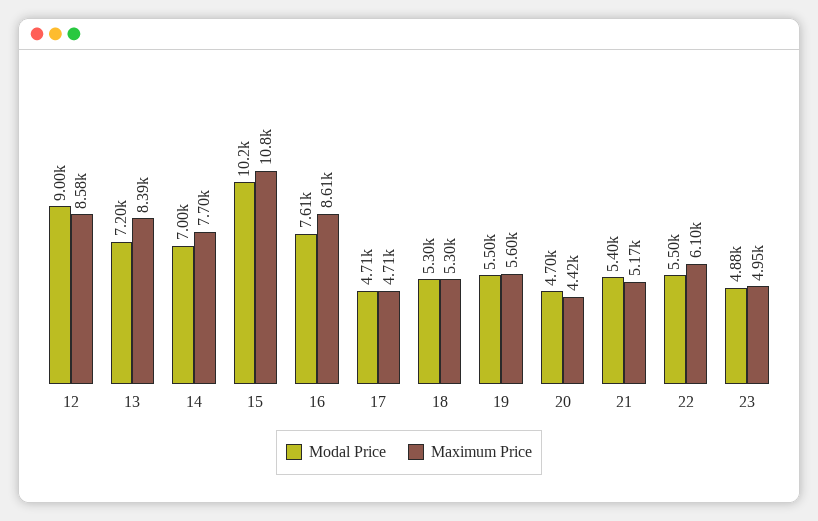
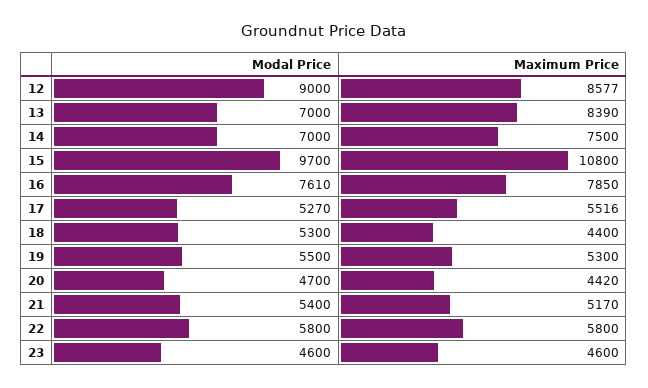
  {
    "Modal Price": {
      "12": 9000,
-     "13": 7200,
+     "13": 7000,
      "14": 7000,
-     "15": 10200,
+     "15": 9700,
      "16": 7610,
-     "17": 4710,
+     "17": 5270,
      "18": 5300,
      "19": 5500,
      "20": 4700,
      "21": 5400,
-     "22": 5500,
+     "22": 5800,
-     "23": 4880
+     "23": 4600
    },
    "Maximum Price": {
      "12": 8577,
      "13": 8390,
-     "14": 7700,
+     "14": 7500,
      "15": 10800,
-     "16": 8610,
+     "16": 7850,
-     "17": 4710,
+     "17": 5516,
-     "18": 5300,
+     "18": 4400,
-     "19": 5600,
+     "19": 5300,
      "20": 4420,
      "21": 5170,
-     "22": 6100,
+     "22": 5800,
-     "23": 4950
+     "23": 4600
    }
  }

